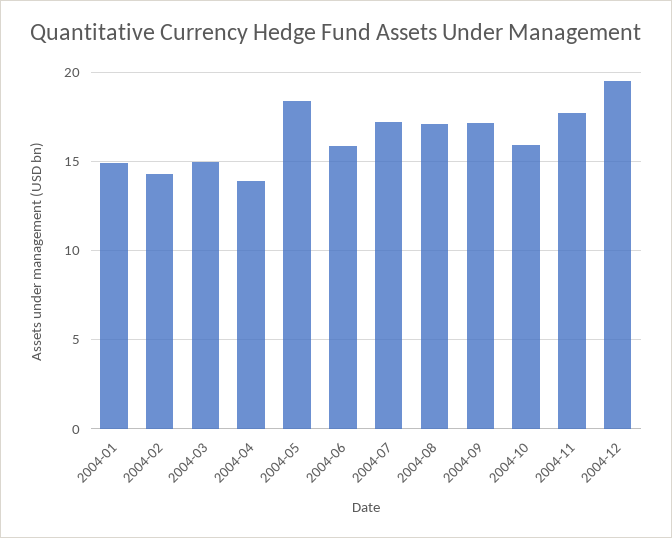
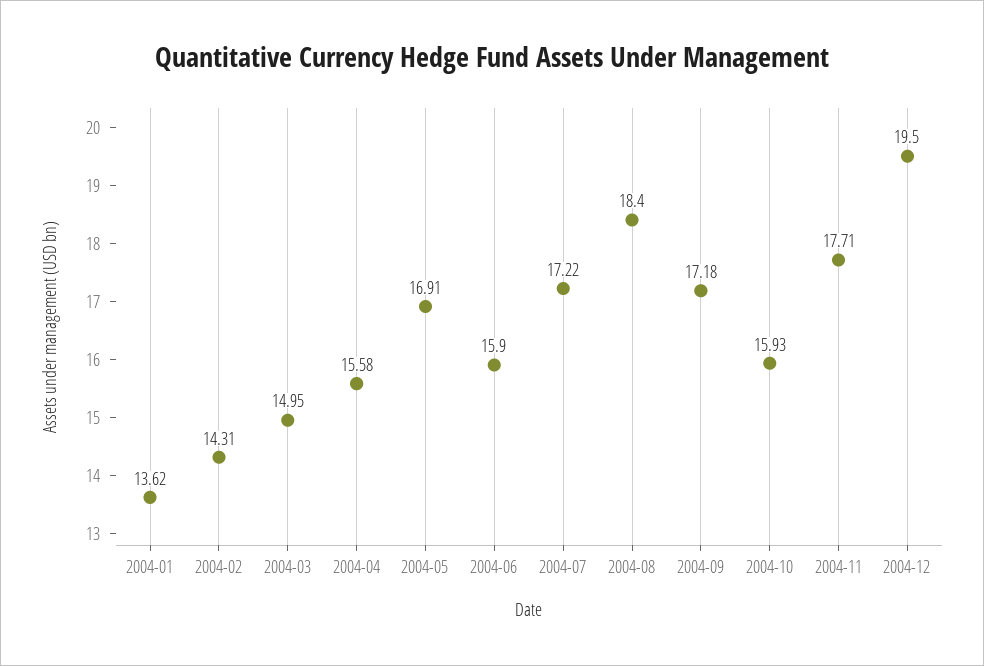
  {
-   "2004-01": 15,
+   "2004-01": 13.62,
    "2004-02": 14.31,
    "2004-03": 14.95,
-   "2004-04": 14,
+   "2004-04": 15.58,
-   "2004-05": 18.5,
+   "2004-05": 16.91,
    "2004-06": 15.9,
    "2004-07": 17.22,
-   "2004-08": 17,
+   "2004-08": 18.4,
    "2004-09": 17.18,
    "2004-10": 15.93,
    "2004-11": 17.71,
    "2004-12": 19.5
  }

